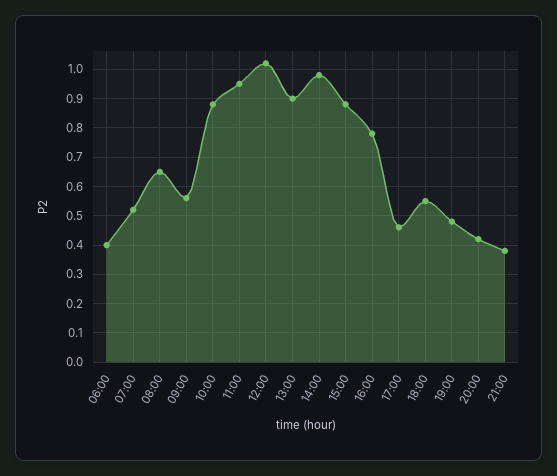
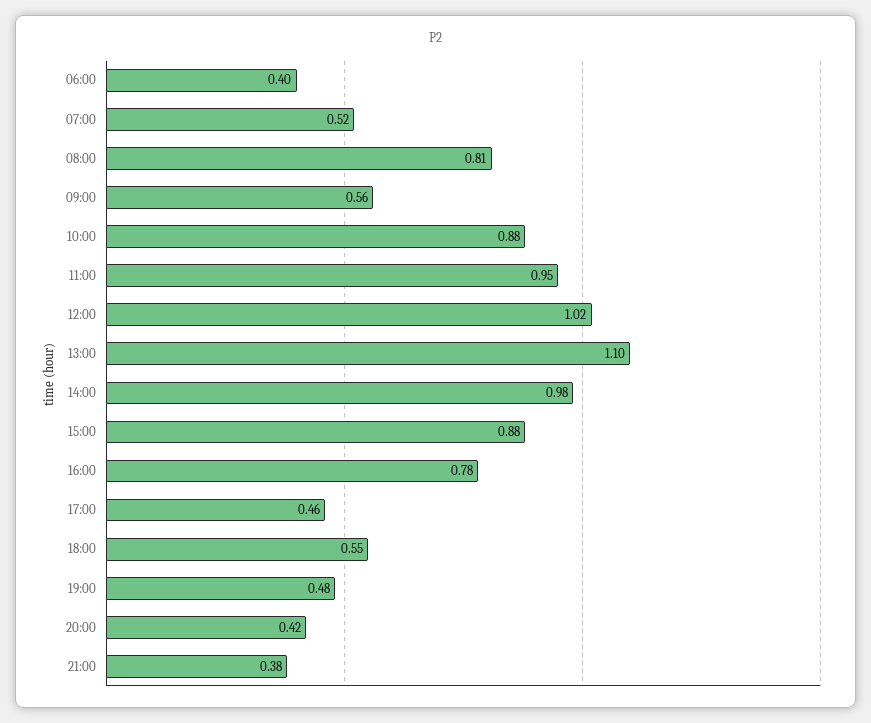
  {
    "06:00": 0.4,
    "07:00": 0.52,
-   "08:00": 0.65,
+   "08:00": 0.81,
    "09:00": 0.56,
    "10:00": 0.88,
    "11:00": 0.95,
    "12:00": 1.02,
-   "13:00": 0.9,
+   "13:00": 1.1,
    "14:00": 0.98,
    "15:00": 0.88,
    "16:00": 0.78,
    "17:00": 0.46,
    "18:00": 0.55,
    "19:00": 0.48,
    "20:00": 0.42,
    "21:00": 0.38
  }

